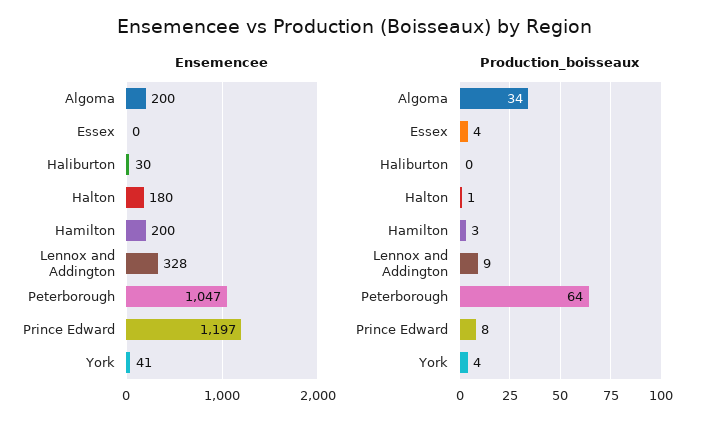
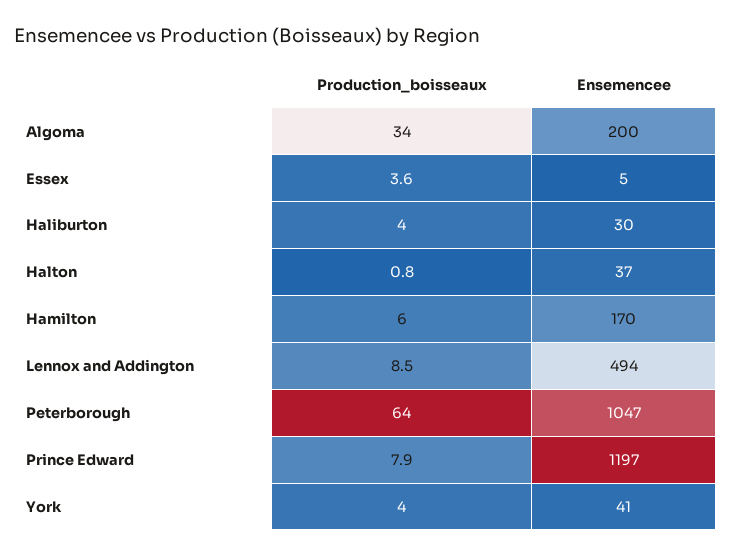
  {
    "Ensemencee": {
      "Algoma": 200,
-     "Essex": 0,
+     "Essex": 5,
      "Haliburton": 30,
-     "Halton": 180,
+     "Halton": 37,
-     "Hamilton": 200,
+     "Hamilton": 170,
-     "Lennox and Addington": 328,
+     "Lennox and Addington": 494,
      "Peterborough": 1047,
      "Prince Edward": 1197,
      "York": 41
    },
    "Production_boisseaux": {
      "Algoma": 34,
      "Essex": 3.6,
-     "Haliburton": 0,
+     "Haliburton": 4,
      "Halton": 0.8,
-     "Hamilton": 3,
+     "Hamilton": 6,
      "Lennox and Addington": 8.5,
      "Peterborough": 64,
      "Prince Edward": 7.9,
      "York": 4
    }
  }

